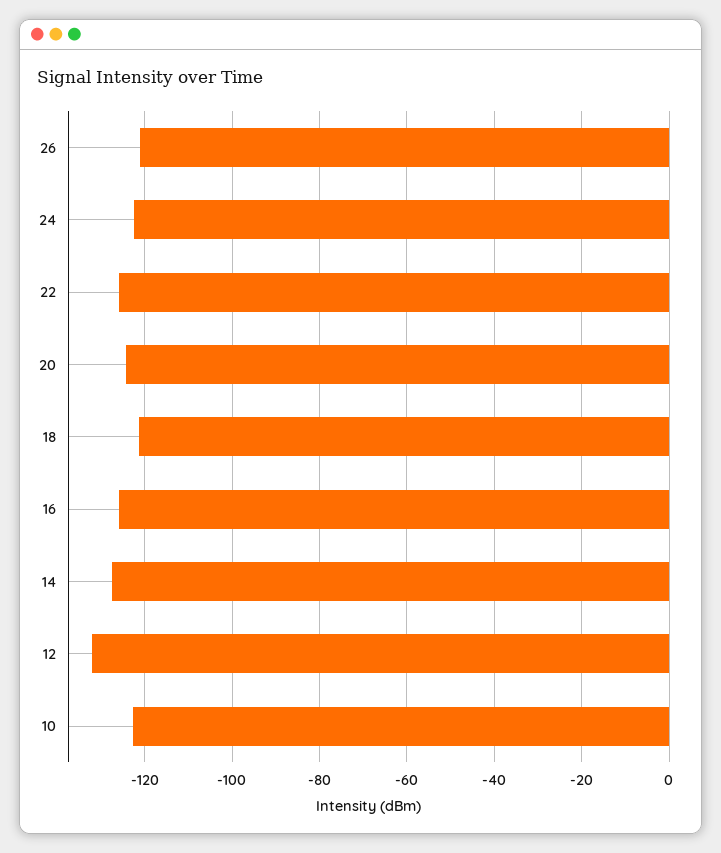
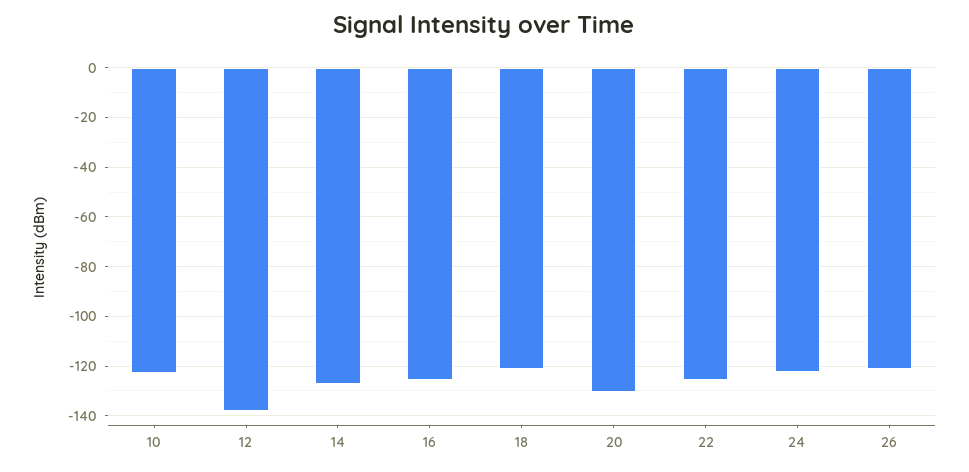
  {
    "26": -122,
    "24": -122,
    "22": -126,
-   "20": -124,
+   "20": -130,
    "18": -122,
    "16": -126,
    "14": -128,
-   "12": -132,
+   "12": -137.5,
    "10": -122
  }

